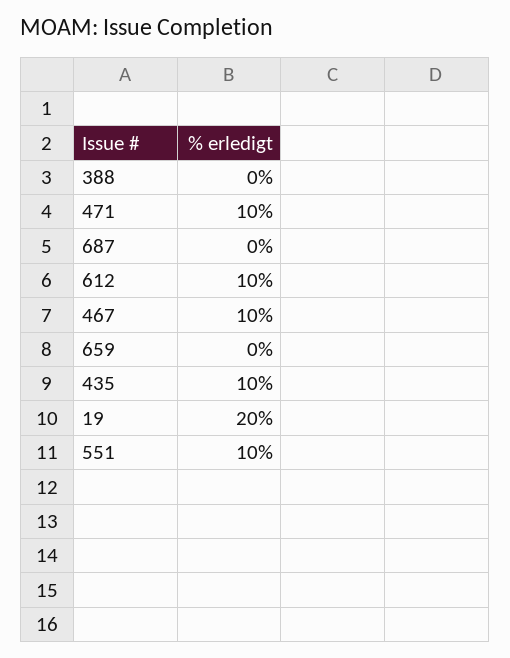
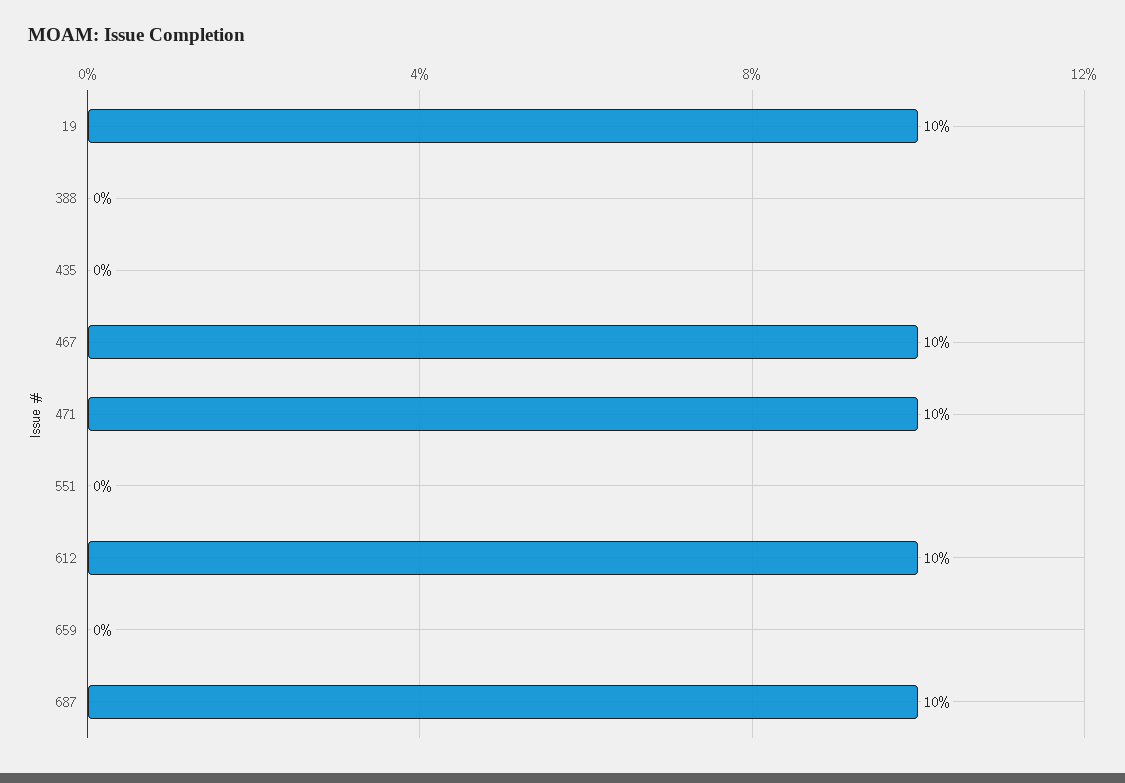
  {
    "388": 0,
    "471": 10,
-   "687": 0,
+   "687": 10,
    "612": 10,
    "467": 10,
    "659": 0,
-   "435": 10,
+   "435": 0,
-   "19": 20,
+   "19": 10,
-   "551": 10
+   "551": 0
  }

